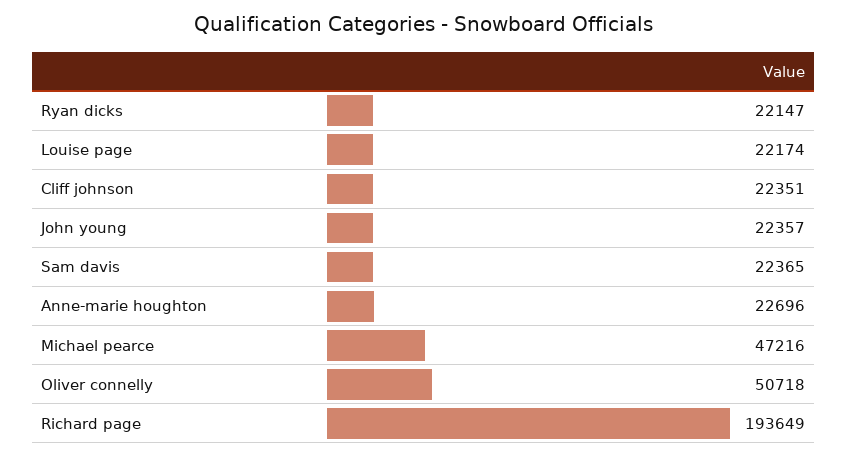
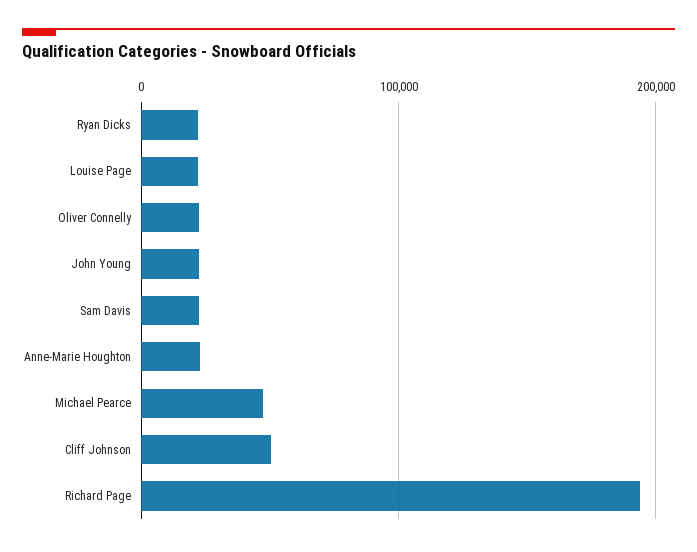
  {
    "Ryan dicks": 22147,
    "Louise page": 22174,
-   "Cliff johnson": 22351,
+   "Cliff johnson": 50000,
    "John young": 22357,
    "Sam davis": 22365,
    "Anne-marie houghton": 22696,
    "Michael pearce": 47216,
-   "Oliver connelly": 50718,
+   "Oliver connelly": 20000,
    "Richard page": 193649
  }

